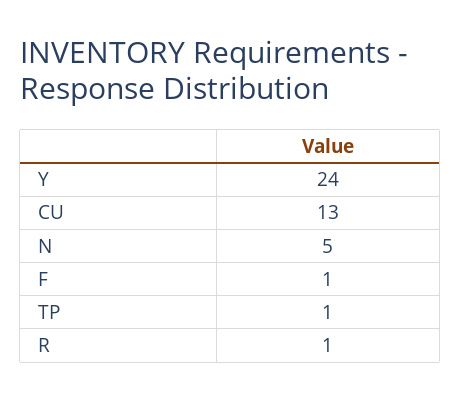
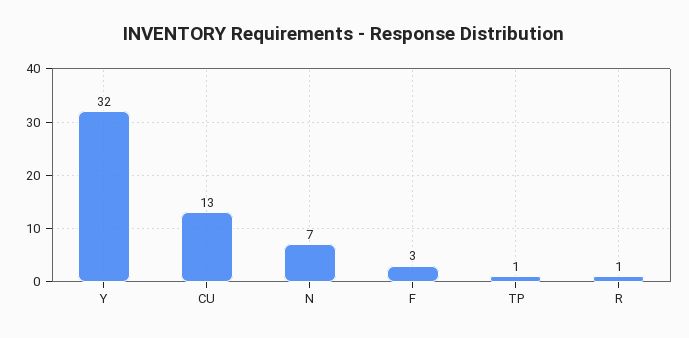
  {
-   "Y": 24,
+   "Y": 32,
    "CU": 13,
-   "N": 5,
+   "N": 7,
-   "F": 1,
+   "F": 3,
    "TP": 1,
    "R": 1
  }

